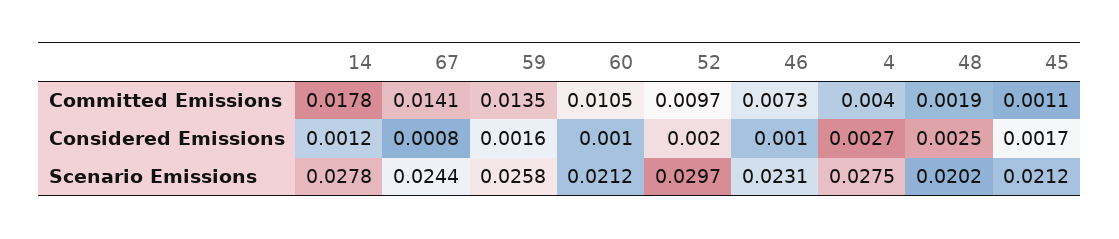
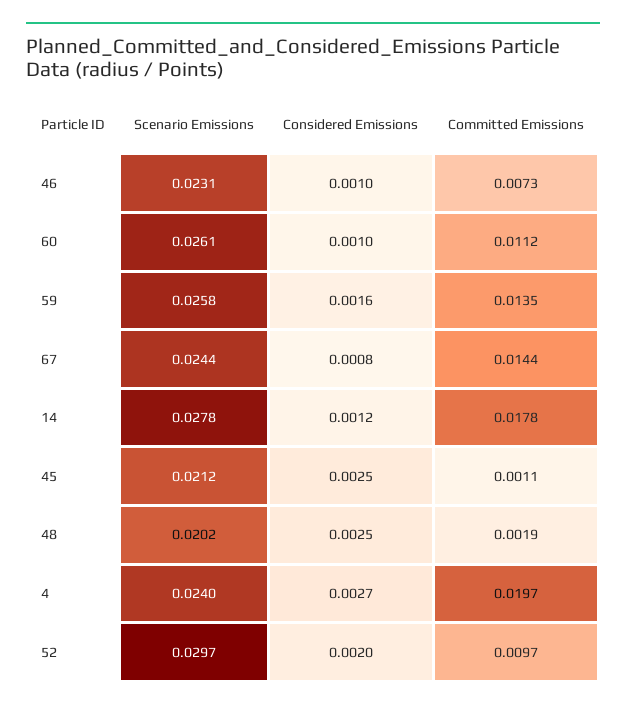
  {
    "14": {
      "Committed Emissions": 0.0178,
      "Considered Emissions": 0.0012,
      "Scenario Emissions": 0.0278
    },
    "67": {
-     "Committed Emissions": 0.0141,
+     "Committed Emissions": 0.0144,
      "Considered Emissions": 0.0008,
      "Scenario Emissions": 0.0244
    },
    "59": {
      "Committed Emissions": 0.0135,
      "Considered Emissions": 0.0016,
      "Scenario Emissions": 0.0258
    },
    "60": {
-     "Committed Emissions": 0.0105,
+     "Committed Emissions": 0.0112,
      "Considered Emissions": 0.001,
-     "Scenario Emissions": 0.0212
+     "Scenario Emissions": 0.0261
    },
    "52": {
      "Committed Emissions": 0.0097,
      "Considered Emissions": 0.002,
      "Scenario Emissions": 0.0297
    },
    "46": {
      "Committed Emissions": 0.0073,
      "Considered Emissions": 0.001,
      "Scenario Emissions": 0.0231
    },
    "4": {
-     "Committed Emissions": 0.004,
+     "Committed Emissions": 0.0197,
      "Considered Emissions": 0.0027,
-     "Scenario Emissions": 0.0275
+     "Scenario Emissions": 0.024
    },
    "48": {
      "Committed Emissions": 0.0019,
      "Considered Emissions": 0.0025,
      "Scenario Emissions": 0.0202
    },
    "45": {
      "Committed Emissions": 0.0011,
-     "Considered Emissions": 0.0017,
+     "Considered Emissions": 0.0025,
      "Scenario Emissions": 0.0212
    }
  }

